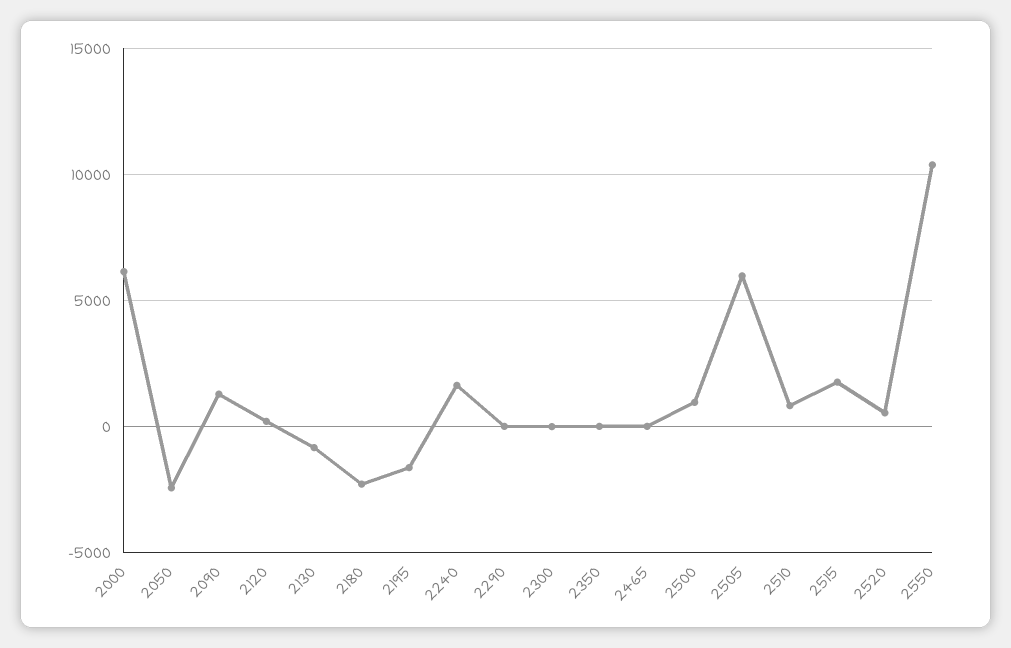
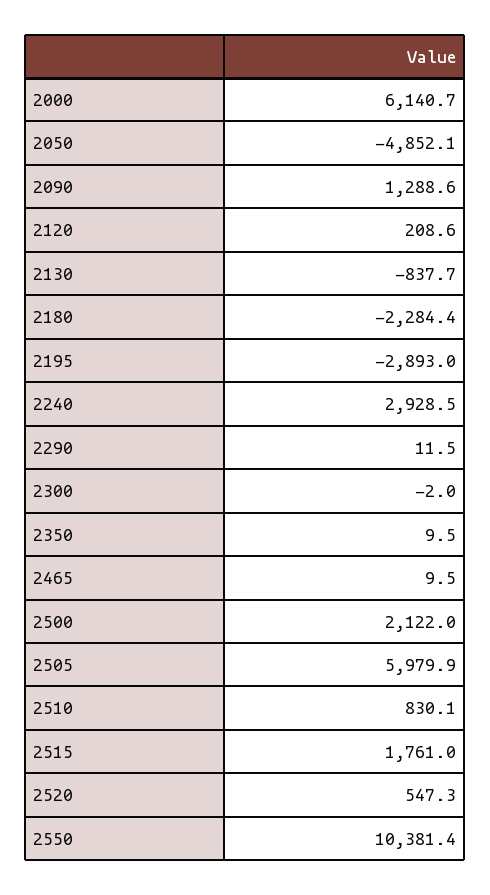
  {
    "2000": 6140.7,
-   "2050": -2500,
+   "2050": -4852.1,
    "2090": 1288.6,
    "2120": 208.6,
    "2130": -837.7,
    "2180": -2284.4,
-   "2195": -1500,
+   "2195": -2893,
-   "2240": 1500,
+   "2240": 2928.5,
    "2290": 11.5,
    "2300": -2,
    "2350": 9.5,
    "2465": 9.5,
-   "2500": 1000,
+   "2500": 2122,
    "2505": 5979.9,
    "2510": 830.1,
    "2515": 1761,
    "2520": 547.3,
    "2550": 10381.4
  }

